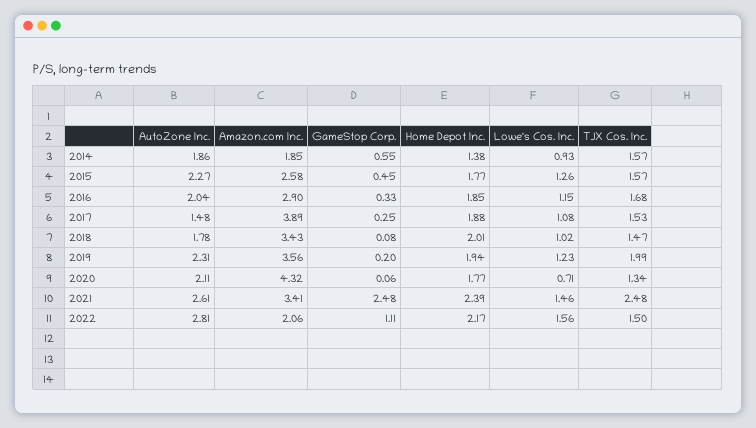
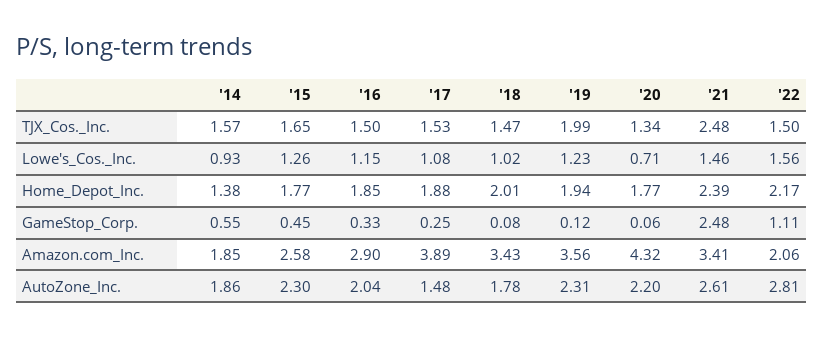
  {
    "AutoZone Inc.": {
      "2014": 1.86,
-     "2015": 2.27,
+     "2015": 2.3,
      "2016": 2.04,
      "2017": 1.48,
      "2018": 1.78,
      "2019": 2.31,
-     "2020": 2.11,
+     "2020": 2.2,
      "2021": 2.61,
      "2022": 2.81
    },
    "Amazon.com Inc.": {
      "2014": 1.85,
      "2015": 2.58,
      "2016": 2.9,
      "2017": 3.89,
      "2018": 3.43,
      "2019": 3.56,
      "2020": 4.32,
      "2021": 3.41,
      "2022": 2.06
    },
    "GameStop Corp.": {
      "2014": 0.55,
      "2015": 0.45,
      "2016": 0.33,
      "2017": 0.25,
      "2018": 0.08,
-     "2019": 0.2,
+     "2019": 0.12,
      "2020": 0.06,
      "2021": 2.48,
      "2022": 1.11
    },
    "Home Depot Inc.": {
      "2014": 1.38,
      "2015": 1.77,
      "2016": 1.85,
      "2017": 1.88,
      "2018": 2.01,
      "2019": 1.94,
      "2020": 1.77,
      "2021": 2.39,
      "2022": 2.17
    },
    "Lowe's Cos. Inc.": {
      "2014": 0.93,
      "2015": 1.26,
      "2016": 1.15,
      "2017": 1.08,
      "2018": 1.02,
      "2019": 1.23,
      "2020": 0.71,
      "2021": 1.46,
      "2022": 1.56
    },
    "TJX Cos. Inc.": {
      "2014": 1.57,
-     "2015": 1.57,
+     "2015": 1.65,
-     "2016": 1.68,
+     "2016": 1.5,
      "2017": 1.53,
      "2018": 1.47,
      "2019": 1.99,
      "2020": 1.34,
      "2021": 2.48,
      "2022": 1.5
    }
  }

